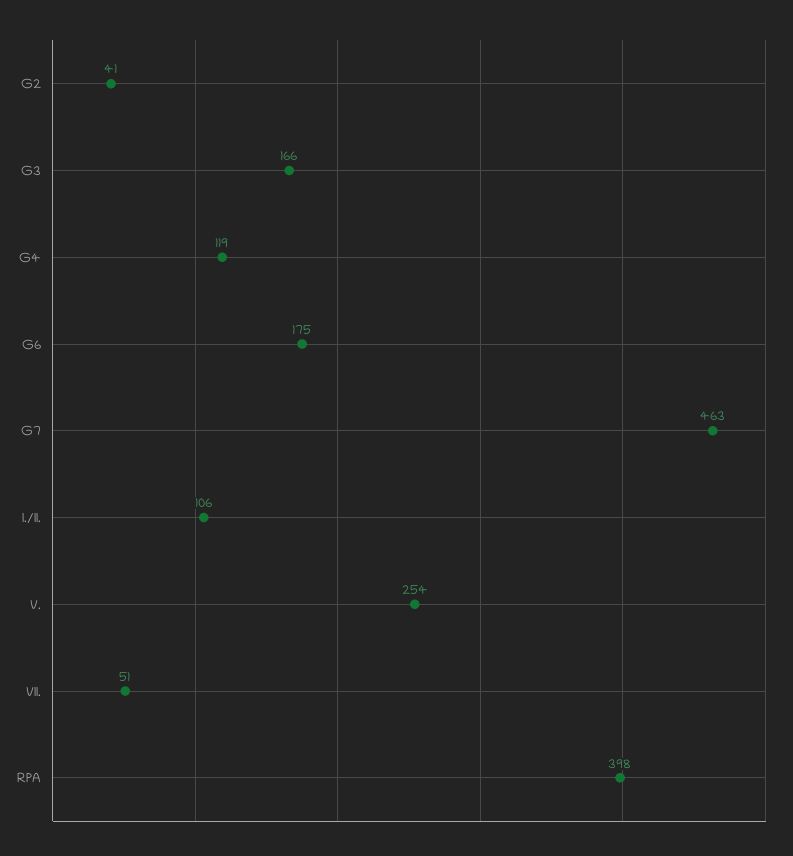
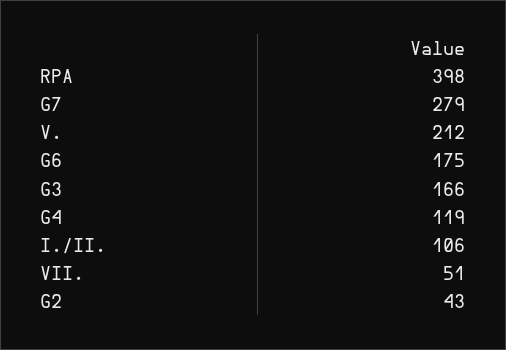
  {
-   "G2": 41,
+   "G2": 43,
    "G3": 166,
    "G4": 119,
    "G6": 175,
-   "G7": 463,
+   "G7": 279,
    "I./II.": 106,
-   "V.": 254,
+   "V.": 212,
    "VII.": 51,
    "RPA": 398
  }

